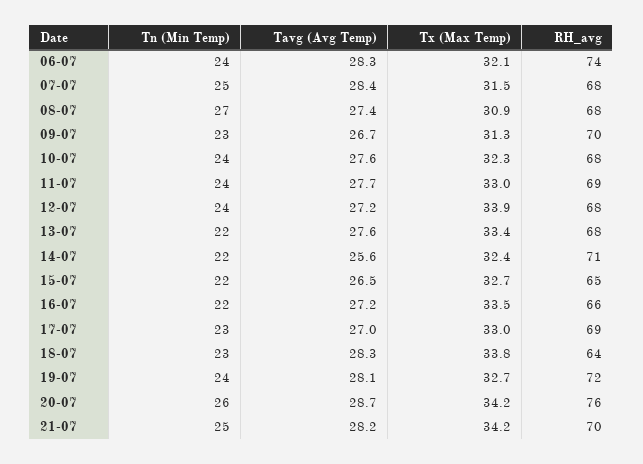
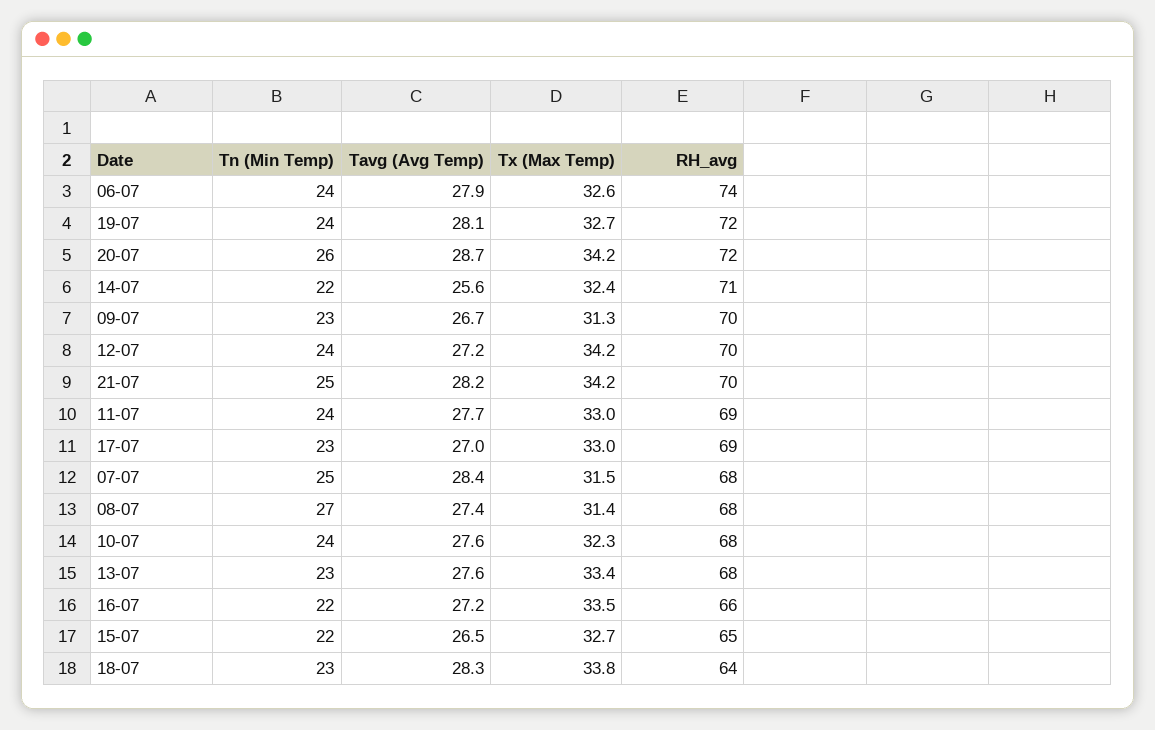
  {
    "Tn (Min Temp)": {
      "06-07": 24,
      "07-07": 25,
      "08-07": 27,
      "09-07": 23,
      "10-07": 24,
      "11-07": 24,
      "12-07": 24,
-     "13-07": 22,
+     "13-07": 23,
      "14-07": 22,
      "15-07": 22,
      "16-07": 22,
      "17-07": 23,
      "18-07": 23,
      "19-07": 24,
      "20-07": 26,
      "21-07": 25
    },
    "Tavg (Avg Temp)": {
-     "06-07": 28.3,
+     "06-07": 27.9,
      "07-07": 28.4,
      "08-07": 27.4,
      "09-07": 26.7,
      "10-07": 27.6,
      "11-07": 27.7,
      "12-07": 27.2,
      "13-07": 27.6,
      "14-07": 25.6,
      "15-07": 26.5,
      "16-07": 27.2,
      "17-07": 27,
      "18-07": 28.3,
      "19-07": 28.1,
      "20-07": 28.7,
      "21-07": 28.2
    },
    "Tx (Max Temp)": {
-     "06-07": 32.1,
+     "06-07": 32.6,
      "07-07": 31.5,
-     "08-07": 30.9,
+     "08-07": 31.4,
      "09-07": 31.3,
      "10-07": 32.3,
      "11-07": 33,
-     "12-07": 33.9,
+     "12-07": 34.2,
      "13-07": 33.4,
      "14-07": 32.4,
      "15-07": 32.7,
      "16-07": 33.5,
      "17-07": 33,
      "18-07": 33.8,
      "19-07": 32.7,
      "20-07": 34.2,
      "21-07": 34.2
    },
    "RH_avg": {
      "06-07": 74,
      "07-07": 68,
      "08-07": 68,
      "09-07": 70,
      "10-07": 68,
      "11-07": 69,
-     "12-07": 68,
+     "12-07": 70,
      "13-07": 68,
      "14-07": 71,
      "15-07": 65,
      "16-07": 66,
      "17-07": 69,
      "18-07": 64,
      "19-07": 72,
-     "20-07": 76,
+     "20-07": 72,
      "21-07": 70
    }
  }

